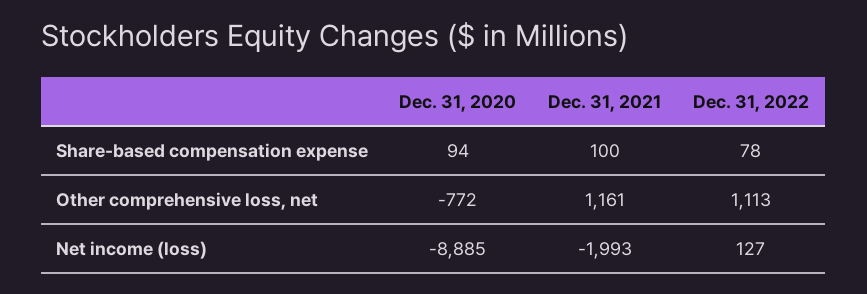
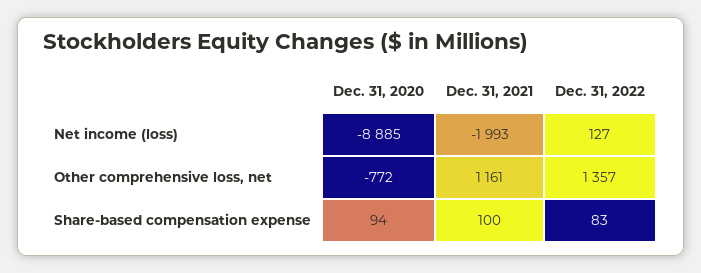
  {
    "Dec. 31, 2020": {
      "Share-based compensation expense": 94,
      "Other comprehensive loss, net": -772,
      "Net income (loss)": -8885
    },
    "Dec. 31, 2021": {
      "Share-based compensation expense": 100,
      "Other comprehensive loss, net": 1161,
      "Net income (loss)": -1993
    },
    "Dec. 31, 2022": {
-     "Share-based compensation expense": 78,
+     "Share-based compensation expense": 83,
-     "Other comprehensive loss, net": 1113,
+     "Other comprehensive loss, net": 1357,
      "Net income (loss)": 127
    }
  }

